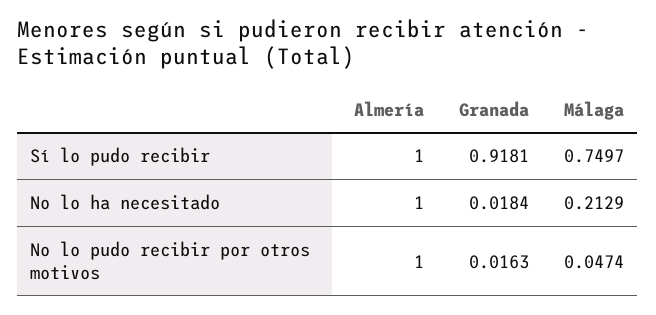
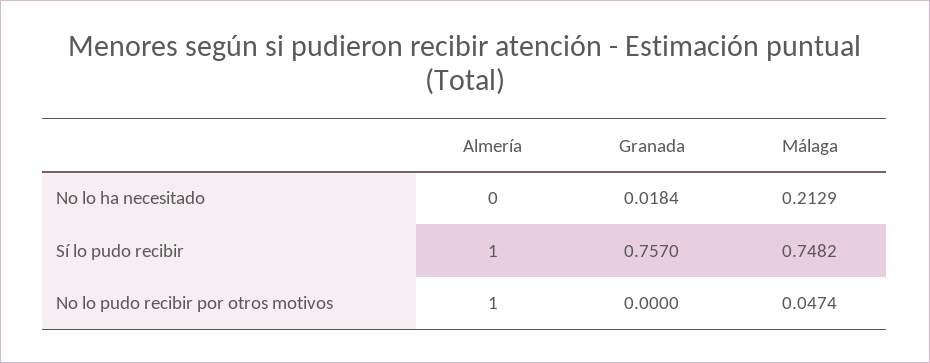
  {
    "Almería": {
      "Sí lo pudo recibir": 1,
-     "No lo ha necesitado": 1,
+     "No lo ha necesitado": 0,
      "No lo pudo recibir por otros motivos": 1
    },
    "Granada": {
-     "Sí lo pudo recibir": 0.9181,
+     "Sí lo pudo recibir": 0.757,
      "No lo ha necesitado": 0.0184,
-     "No lo pudo recibir por otros motivos": 0.0163
+     "No lo pudo recibir por otros motivos": 0
    },
    "Málaga": {
-     "Sí lo pudo recibir": 0.7497,
+     "Sí lo pudo recibir": 0.7482,
      "No lo ha necesitado": 0.2129,
      "No lo pudo recibir por otros motivos": 0.0474
    }
  }

